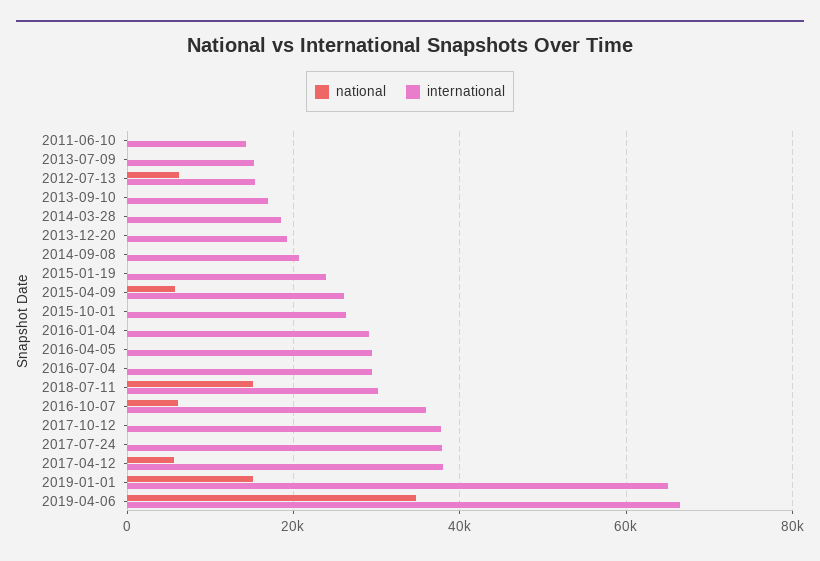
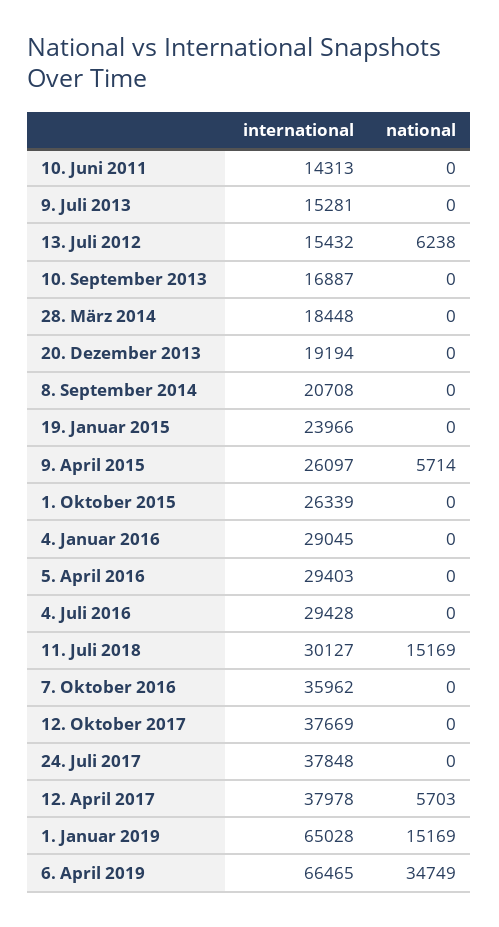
  {
    "national": {
      "2011-06-10": 0,
      "2013-07-09": 0,
      "2012-07-13": 6238,
      "2013-09-10": 0,
      "2014-03-28": 0,
      "2013-12-20": 0,
      "2014-09-08": 0,
      "2015-01-19": 0,
      "2015-04-09": 5714,
      "2015-10-01": 0,
      "2016-01-04": 0,
      "2016-04-05": 0,
      "2016-07-04": 0,
      "2018-07-11": 15169,
-     "2016-10-07": 6000,
+     "2016-10-07": 0,
      "2017-10-12": 0,
      "2017-07-24": 0,
      "2017-04-12": 5703,
      "2019-01-01": 15169,
      "2019-04-06": 34749
    },
    "international": {
      "2011-06-10": 14313,
      "2013-07-09": 15281,
      "2012-07-13": 15432,
      "2013-09-10": 16887,
      "2014-03-28": 18448,
      "2013-12-20": 19194,
      "2014-09-08": 20708,
      "2015-01-19": 23966,
      "2015-04-09": 26097,
      "2015-10-01": 26339,
      "2016-01-04": 29045,
      "2016-04-05": 29403,
      "2016-07-04": 29428,
      "2018-07-11": 30127,
      "2016-10-07": 35962,
      "2017-10-12": 37669,
      "2017-07-24": 37848,
      "2017-04-12": 37978,
      "2019-01-01": 65028,
      "2019-04-06": 66465
    }
  }

